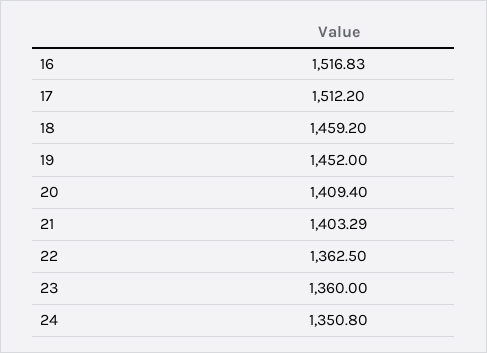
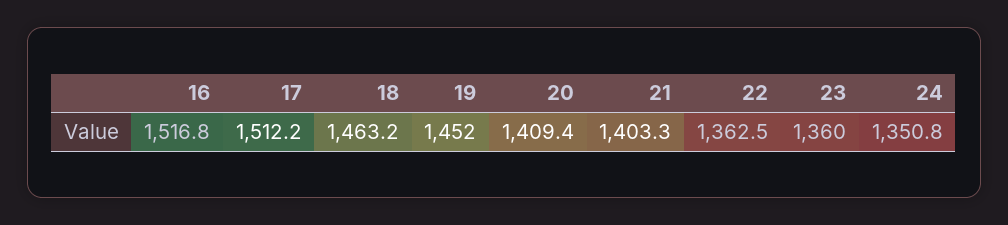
  {
    "16": 1516.83,
    "17": 1512.2,
-   "18": 1459.2,
+   "18": 1463.2,
    "19": 1452,
    "20": 1409.4,
    "21": 1403.29,
    "22": 1362.5,
    "23": 1360,
    "24": 1350.8
  }

